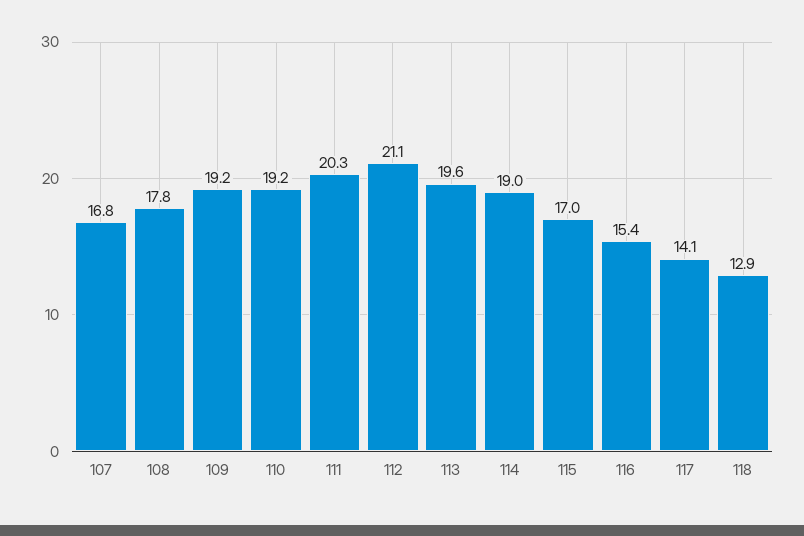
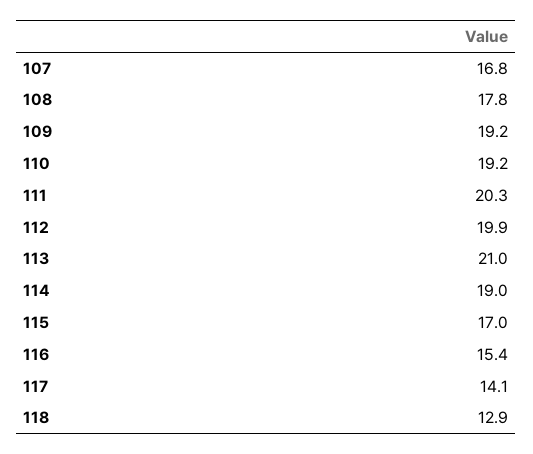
  {
    "107": 16.8,
    "108": 17.8,
    "109": 19.2,
    "110": 19.2,
    "111": 20.3,
-   "112": 21.1,
+   "112": 19.9,
-   "113": 19.6,
+   "113": 21,
    "114": 19,
    "115": 17,
    "116": 15.4,
    "117": 14.1,
    "118": 12.9
  }

